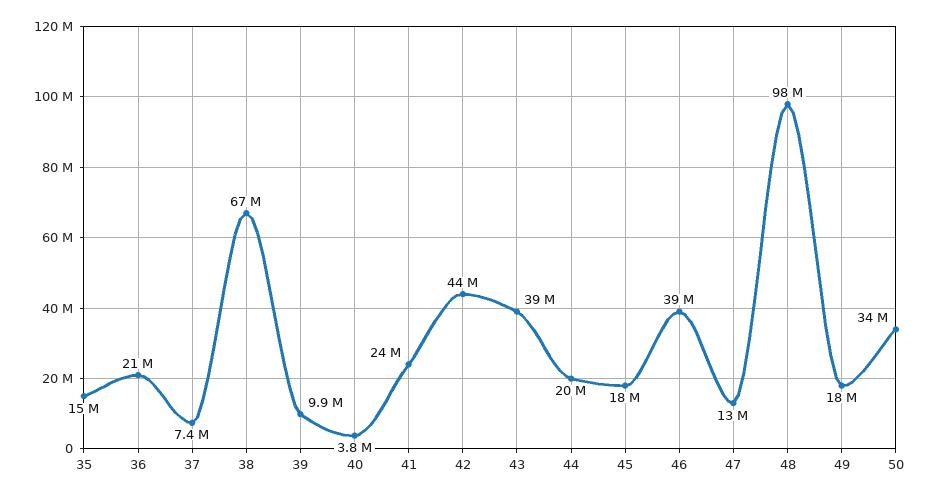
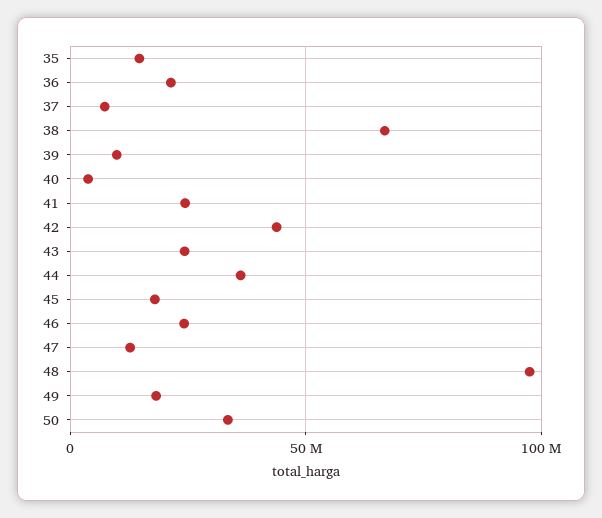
  {
    "35": 15000000,
    "36": 21000000,
    "37": 7400000,
    "38": 67000000,
    "39": 9900000,
    "40": 3800000,
    "41": 24000000,
    "42": 44000000,
-   "43": 39000000,
+   "43": 25000000,
-   "44": 20000000,
+   "44": 35000000,
    "45": 18000000,
-   "46": 39000000,
+   "46": 25000000,
    "47": 13000000,
    "48": 98000000,
    "49": 18000000,
    "50": 34000000
  }

